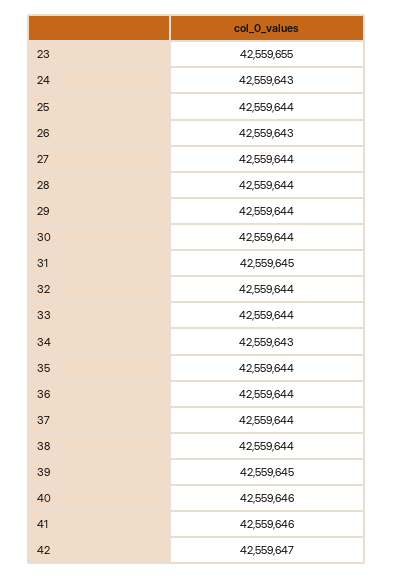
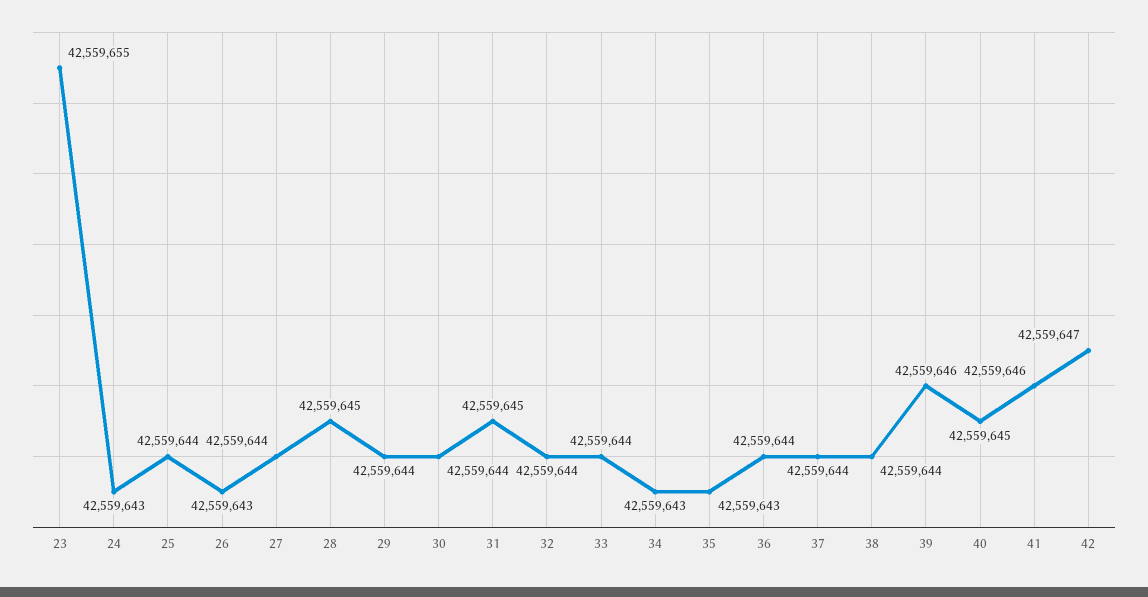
  {
    "23": 42559655,
    "24": 42559643,
    "25": 42559644,
    "26": 42559643,
    "27": 42559644,
-   "28": 42559644,
+   "28": 42559645,
    "29": 42559644,
    "30": 42559644,
    "31": 42559645,
    "32": 42559644,
    "33": 42559644,
    "34": 42559643,
-   "35": 42559644,
+   "35": 42559643,
    "36": 42559644,
    "37": 42559644,
    "38": 42559644,
-   "39": 42559645,
+   "39": 42559646,
-   "40": 42559646,
+   "40": 42559645,
    "41": 42559646,
    "42": 42559647
  }

